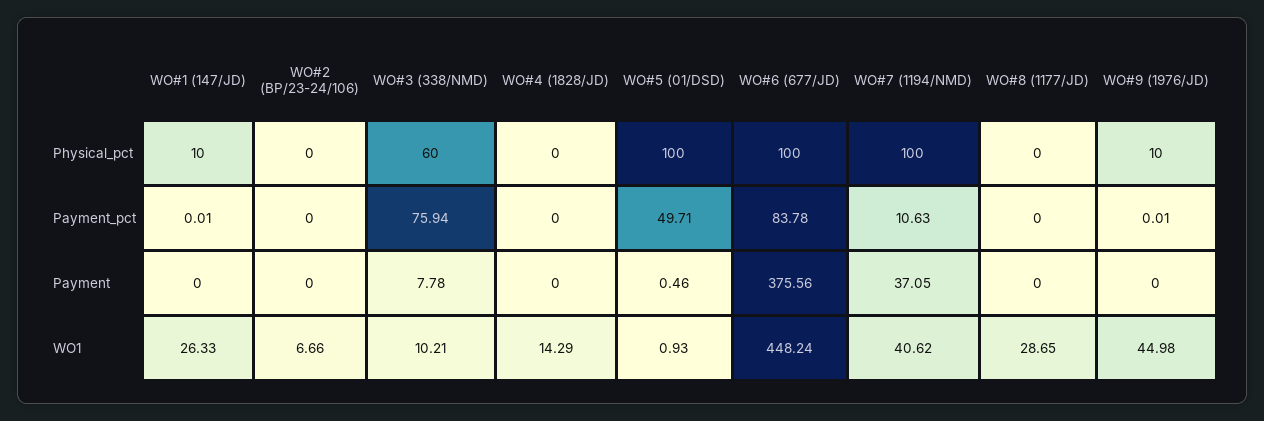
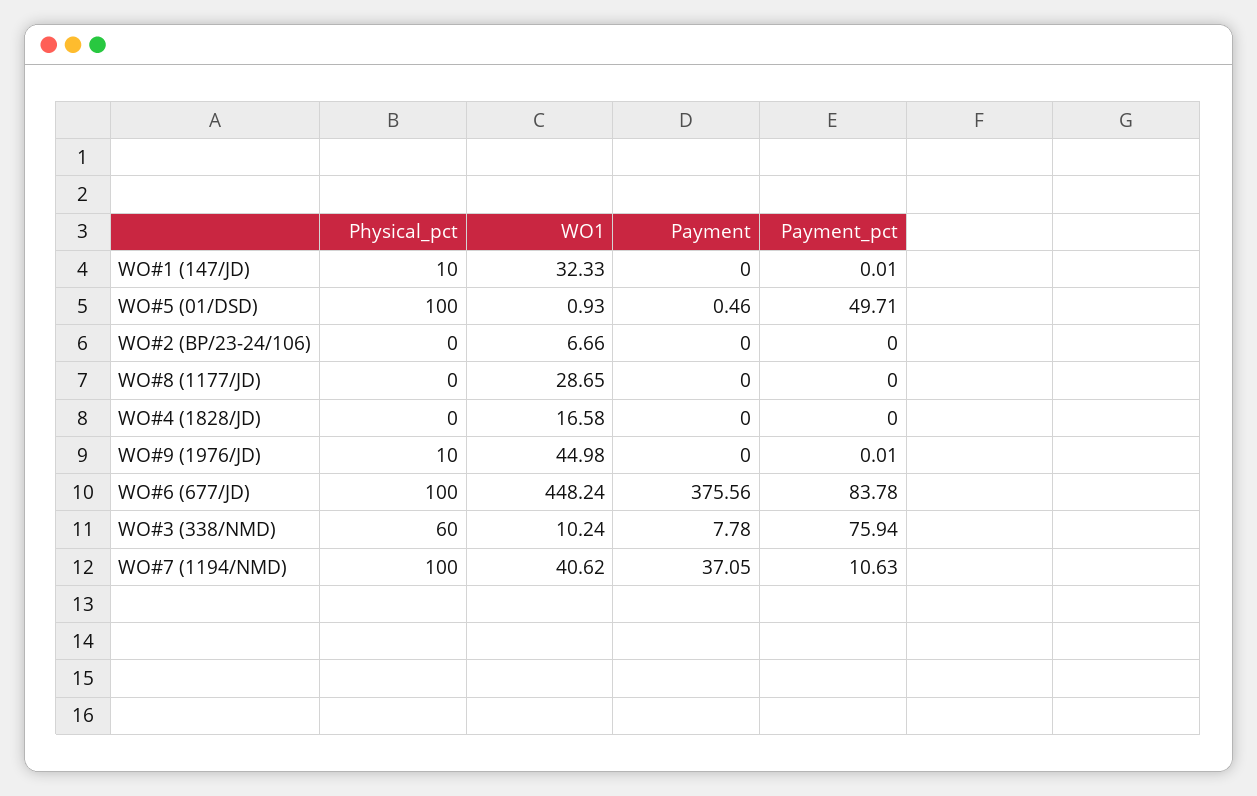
  {
    "WO#1 (147/JD)": {
      "Physical_pct": 10,
      "Payment_pct": 0.01,
      "Payment": 0,
-     "WO1": 26.33
+     "WO1": 32.33
    },
    "WO#2 (BP/23-24/106)": {
      "Physical_pct": 0,
      "Payment_pct": 0,
      "Payment": 0,
      "WO1": 6.66
    },
    "WO#3 (338/NMD)": {
      "Physical_pct": 60,
      "Payment_pct": 75.94,
      "Payment": 7.78,
-     "WO1": 10.21
+     "WO1": 10.24
    },
    "WO#4 (1828/JD)": {
      "Physical_pct": 0,
      "Payment_pct": 0,
      "Payment": 0,
-     "WO1": 14.29
+     "WO1": 16.58
    },
    "WO#5 (01/DSD)": {
      "Physical_pct": 100,
      "Payment_pct": 49.71,
      "Payment": 0.46,
      "WO1": 0.93
    },
    "WO#6 (677/JD)": {
      "Physical_pct": 100,
      "Payment_pct": 83.78,
      "Payment": 375.56,
      "WO1": 448.24
    },
    "WO#7 (1194/NMD)": {
      "Physical_pct": 100,
      "Payment_pct": 10.63,
      "Payment": 37.05,
      "WO1": 40.62
    },
    "WO#8 (1177/JD)": {
      "Physical_pct": 0,
      "Payment_pct": 0,
      "Payment": 0,
      "WO1": 28.65
    },
    "WO#9 (1976/JD)": {
      "Physical_pct": 10,
      "Payment_pct": 0.01,
      "Payment": 0,
      "WO1": 44.98
    }
  }

